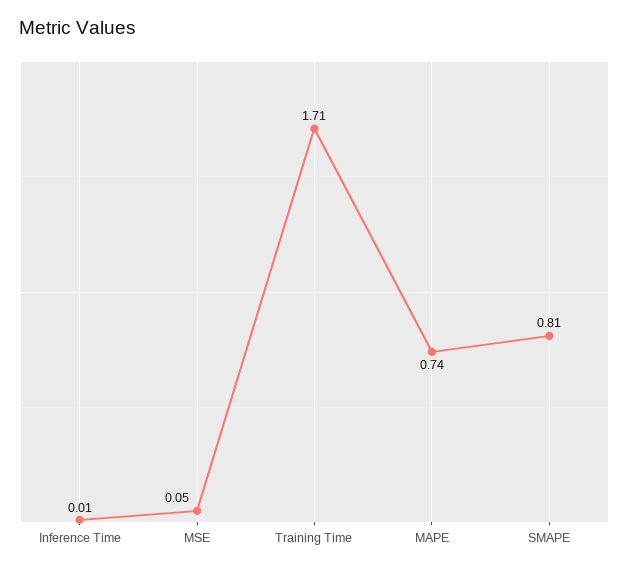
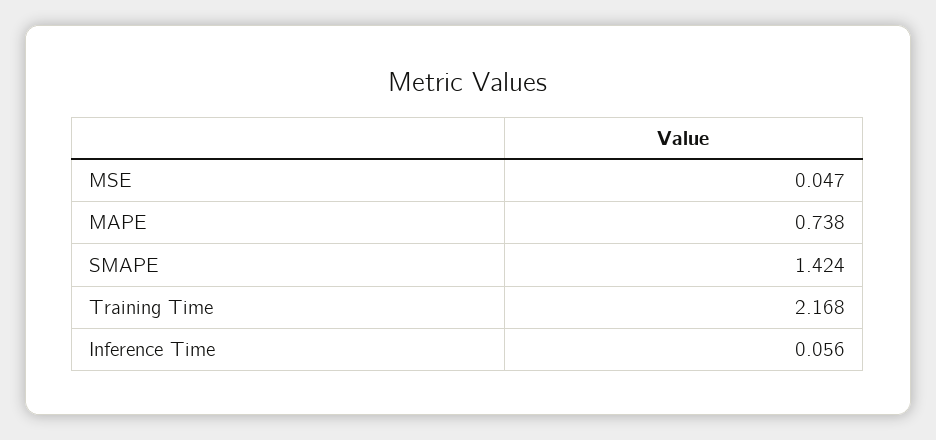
  {
-   "Inference Time": 0.01,
+   "Inference Time": 0.056,
    "MSE": 0.047,
-   "Training Time": 1.71,
+   "Training Time": 2.168,
    "MAPE": 0.738,
-   "SMAPE": 0.81
+   "SMAPE": 1.424
  }

